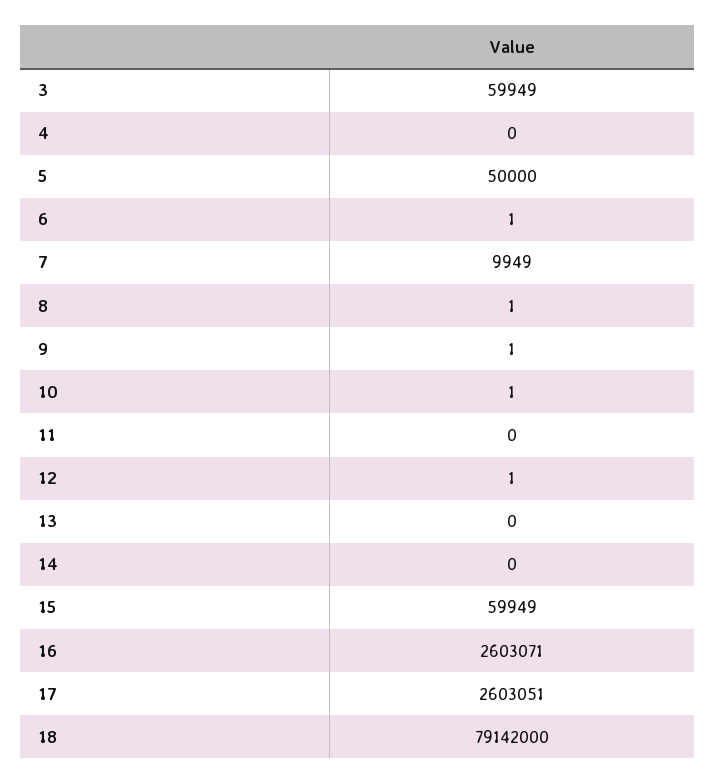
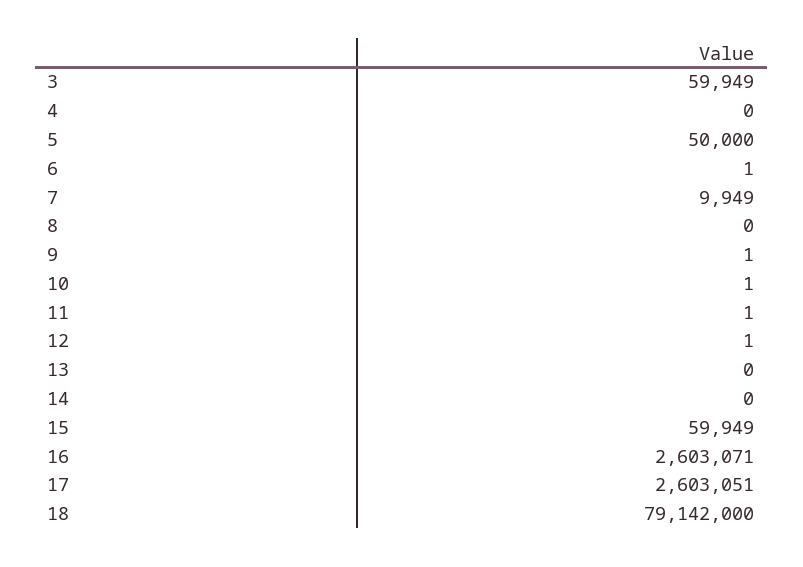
  {
    "3": 59949,
    "4": 0,
    "5": 50000,
    "6": 1,
    "7": 9949,
-   "8": 1,
+   "8": 0,
    "9": 1,
    "10": 1,
-   "11": 0,
+   "11": 1,
    "12": 1,
    "13": 0,
    "14": 0,
    "15": 59949,
    "16": 2603071,
    "17": 2603051,
    "18": 79142000
  }

